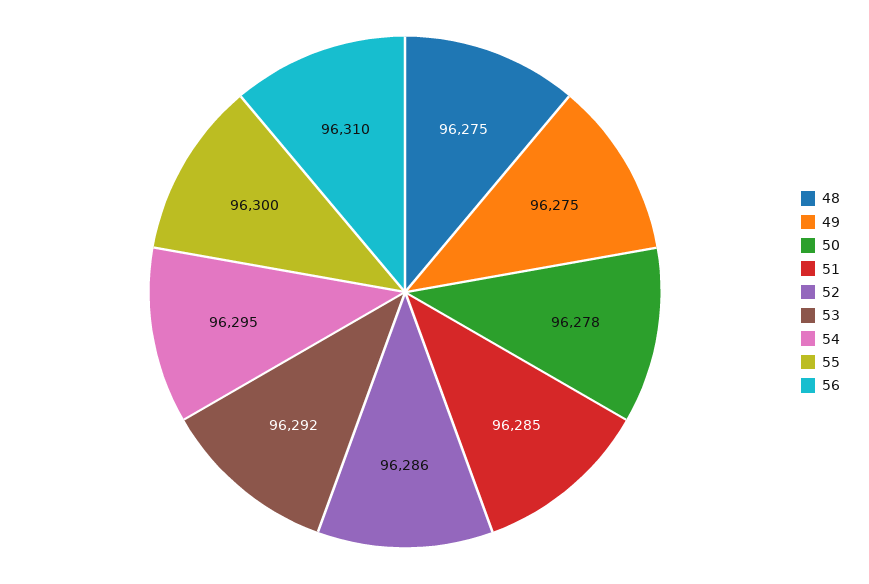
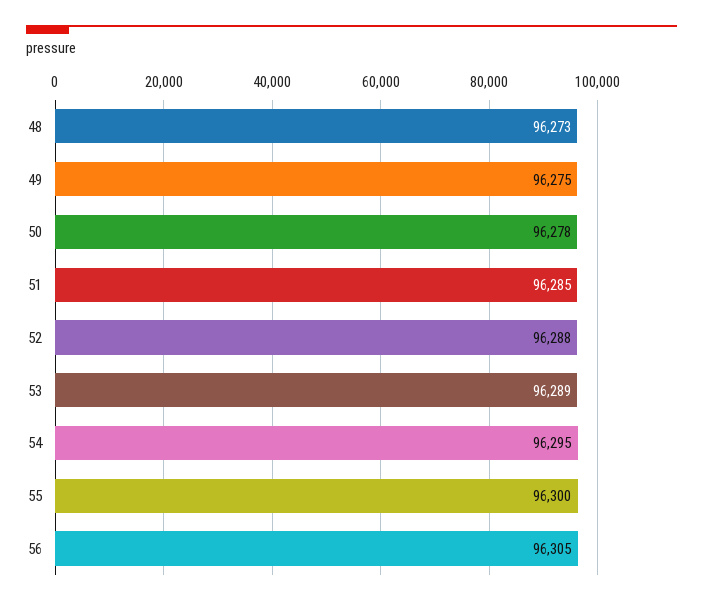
  {
-   "48": 96275,
+   "48": 96273,
    "49": 96275,
    "50": 96278,
    "51": 96285,
-   "52": 96286,
+   "52": 96288,
-   "53": 96292,
+   "53": 96289,
    "54": 96295,
    "55": 96300,
-   "56": 96310
+   "56": 96305
  }

